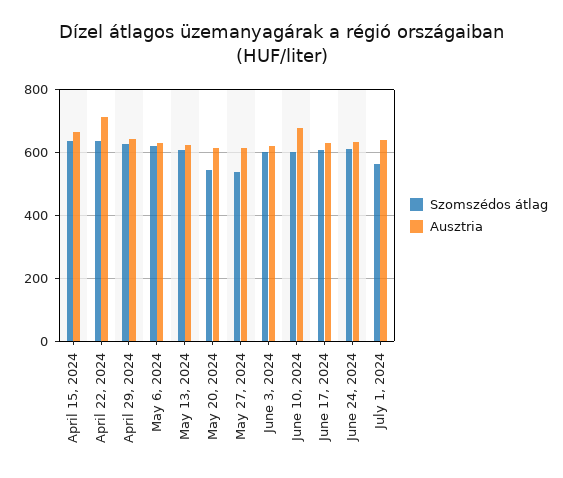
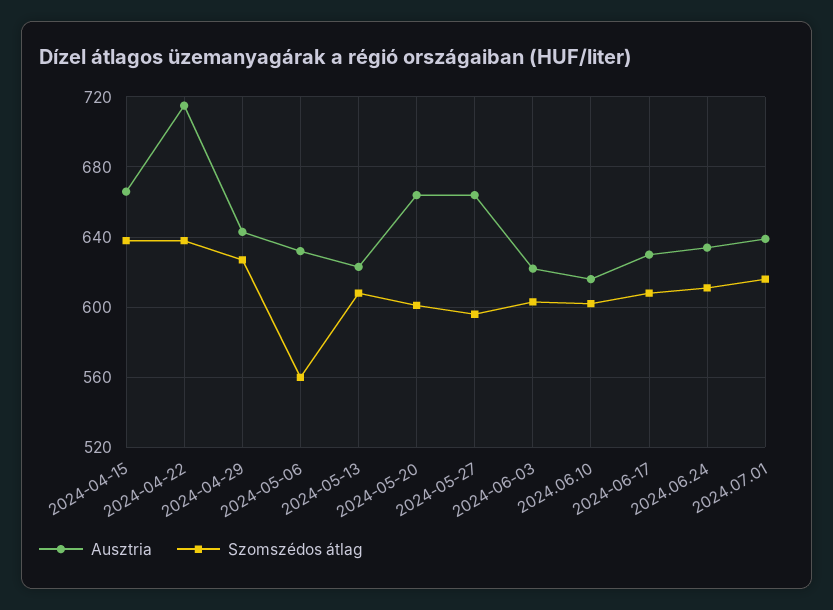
  {
    "Szomszédos átlag": {
      "April 15, 2024": 640,
      "April 22, 2024": 640,
      "April 29, 2024": 625,
-     "May 6, 2024": 620,
+     "May 6, 2024": 560,
      "May 13, 2024": 610,
-     "May 20, 2024": 540,
+     "May 20, 2024": 600,
-     "May 27, 2024": 540,
+     "May 27, 2024": 595,
      "June 3, 2024": 605,
      "June 10, 2024": 600,
      "June 17, 2024": 610,
      "June 24, 2024": 610,
-     "July 1, 2024": 560
+     "July 1, 2024": 615
    },
    "Ausztria": {
      "April 15, 2024": 665,
      "April 22, 2024": 715,
      "April 29, 2024": 645,
      "May 6, 2024": 630,
      "May 13, 2024": 625,
-     "May 20, 2024": 620,
+     "May 20, 2024": 665,
-     "May 27, 2024": 620,
+     "May 27, 2024": 665,
      "June 3, 2024": 620,
-     "June 10, 2024": 680,
+     "June 10, 2024": 615,
      "June 17, 2024": 630,
      "June 24, 2024": 635,
      "July 1, 2024": 640
    }
  }

